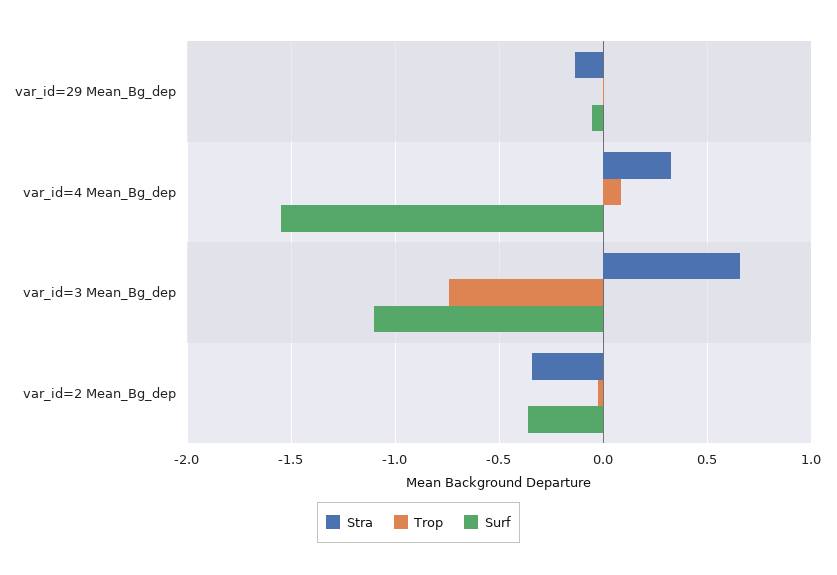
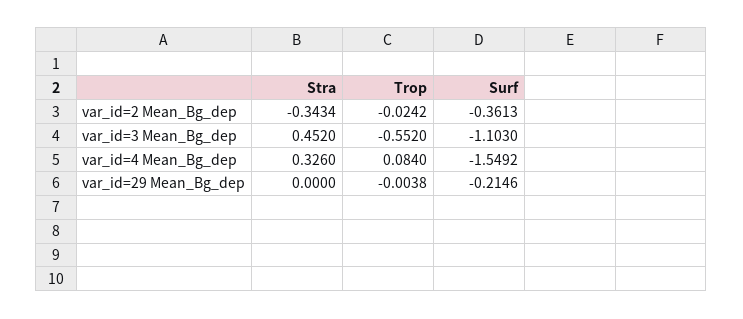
  {
    "Stra": {
-     "var_id=29 Mean_Bg_dep": -0.15,
+     "var_id=29 Mean_Bg_dep": 0,
      "var_id=4 Mean_Bg_dep": 0.326,
-     "var_id=3 Mean_Bg_dep": 0.65,
+     "var_id=3 Mean_Bg_dep": 0.452,
      "var_id=2 Mean_Bg_dep": -0.3434
    },
    "Trop": {
      "var_id=29 Mean_Bg_dep": -0.0038,
      "var_id=4 Mean_Bg_dep": 0.084,
-     "var_id=3 Mean_Bg_dep": -0.75,
+     "var_id=3 Mean_Bg_dep": -0.552,
      "var_id=2 Mean_Bg_dep": -0.0242
    },
    "Surf": {
-     "var_id=29 Mean_Bg_dep": -0.05,
+     "var_id=29 Mean_Bg_dep": -0.2146,
      "var_id=4 Mean_Bg_dep": -1.5492,
      "var_id=3 Mean_Bg_dep": -1.103,
      "var_id=2 Mean_Bg_dep": -0.3613
    }
  }

